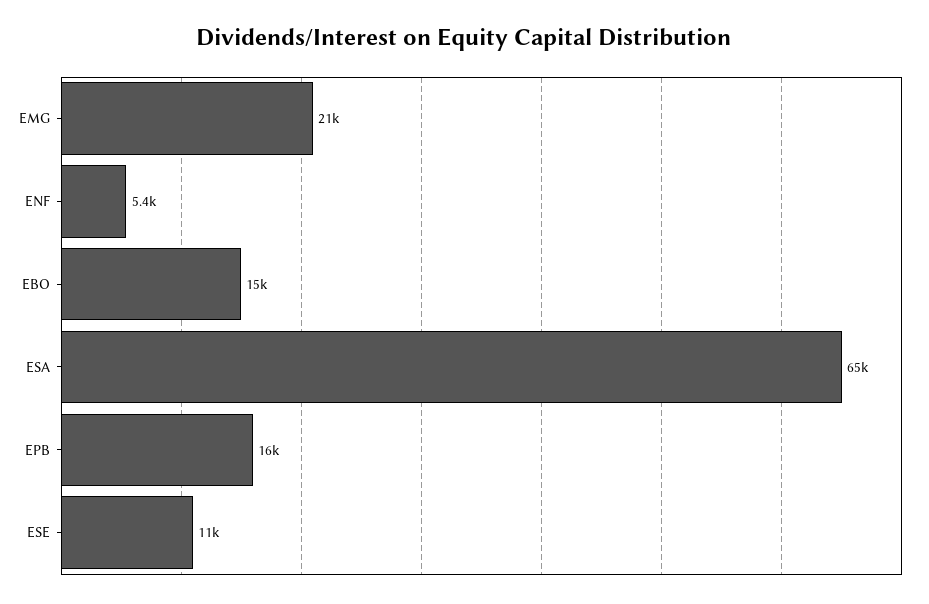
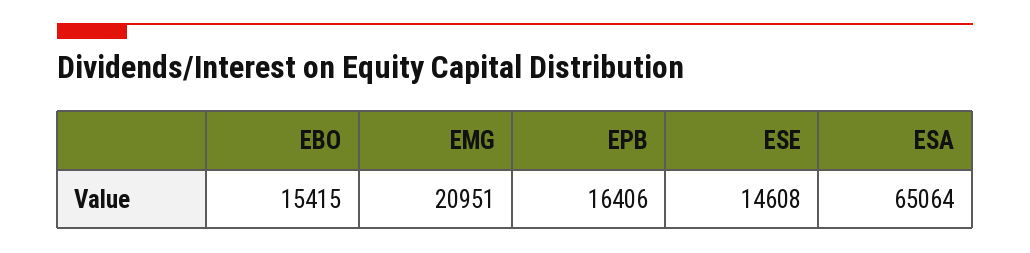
  {
    "EMG": 20951,
-   "ENF": 5400,
    "EBO": 15415,
    "ESA": 65064,
    "EPB": 16406,
-   "ESE": 11000
+   "ESE": 14608
  }

